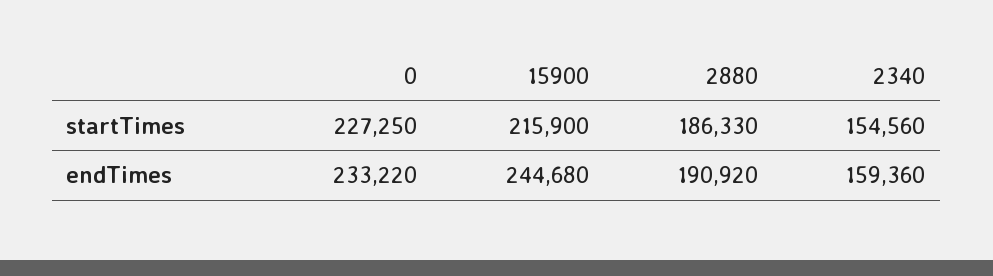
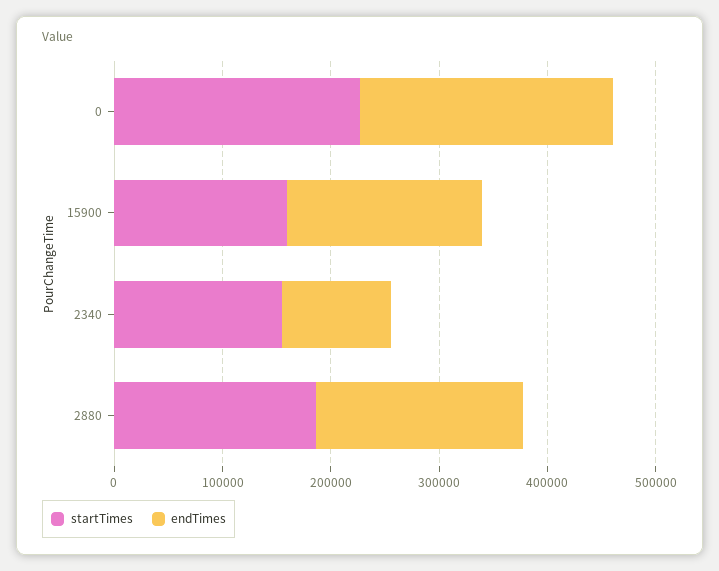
  {
    "startTimes": {
      "0": 227250,
-     "15900": 215900,
+     "15900": 160000,
      "2880": 186330,
      "2340": 154560
    },
    "endTimes": {
      "0": 233220,
-     "15900": 244680,
+     "15900": 180000,
      "2880": 190920,
-     "2340": 159360
+     "2340": 100000
    }
  }

